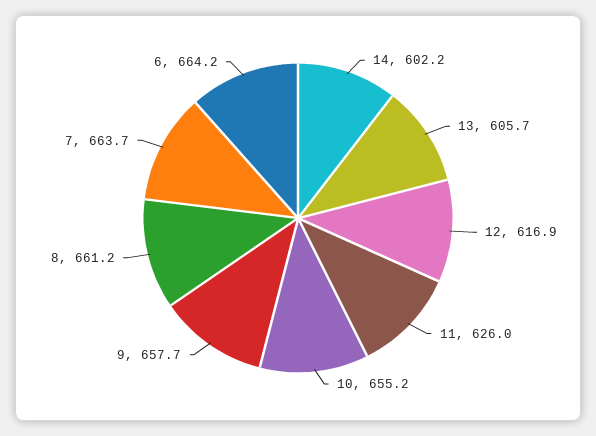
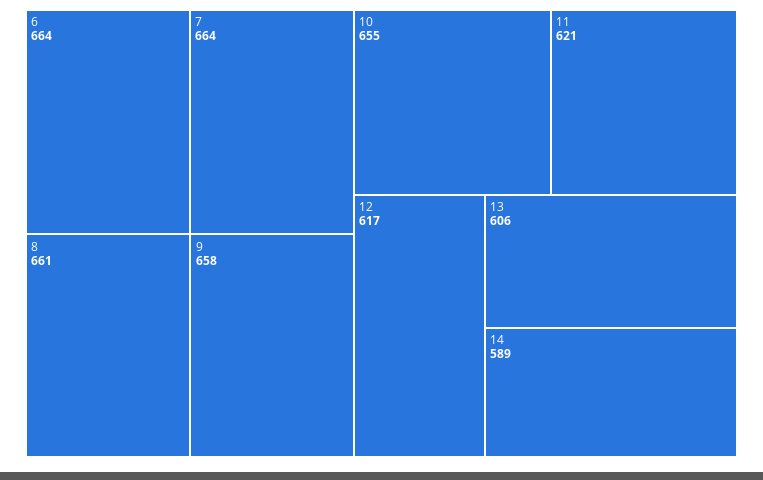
  {
-   "14": 602.2,
+   "14": 589,
    "13": 605.7,
    "12": 616.9,
-   "11": 626,
+   "11": 621,
    "10": 655.2,
    "9": 657.7,
    "8": 661.2,
    "7": 663.7,
    "6": 664.2
  }

